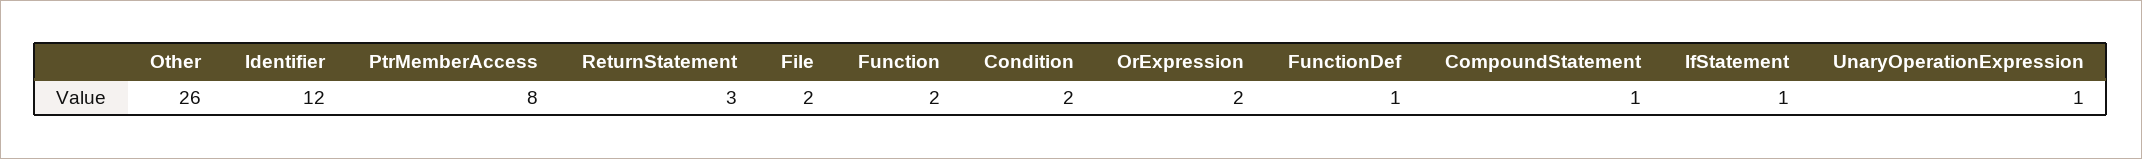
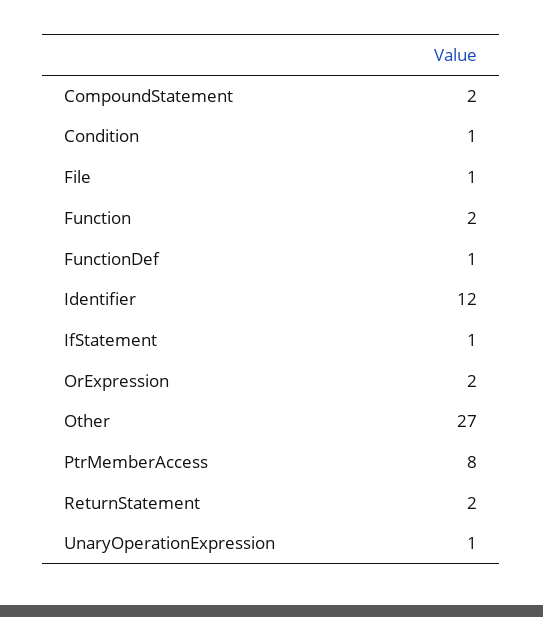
  {
-   "Other": 26,
+   "Other": 27,
    "Identifier": 12,
    "PtrMemberAccess": 8,
-   "ReturnStatement": 3,
+   "ReturnStatement": 2,
-   "File": 2,
+   "File": 1,
    "Function": 2,
-   "Condition": 2,
+   "Condition": 1,
    "OrExpression": 2,
    "FunctionDef": 1,
-   "CompoundStatement": 1,
+   "CompoundStatement": 2,
    "IfStatement": 1,
    "UnaryOperationExpression": 1
  }

